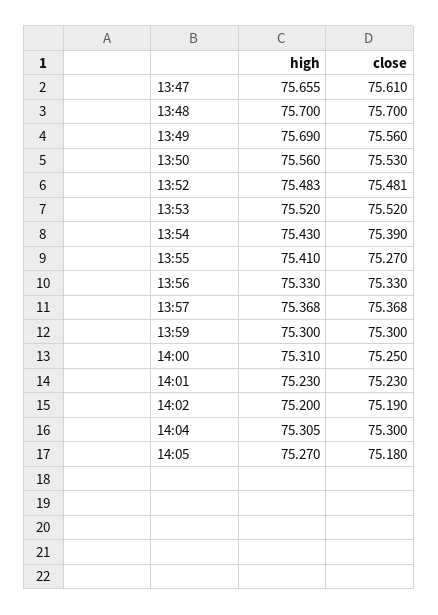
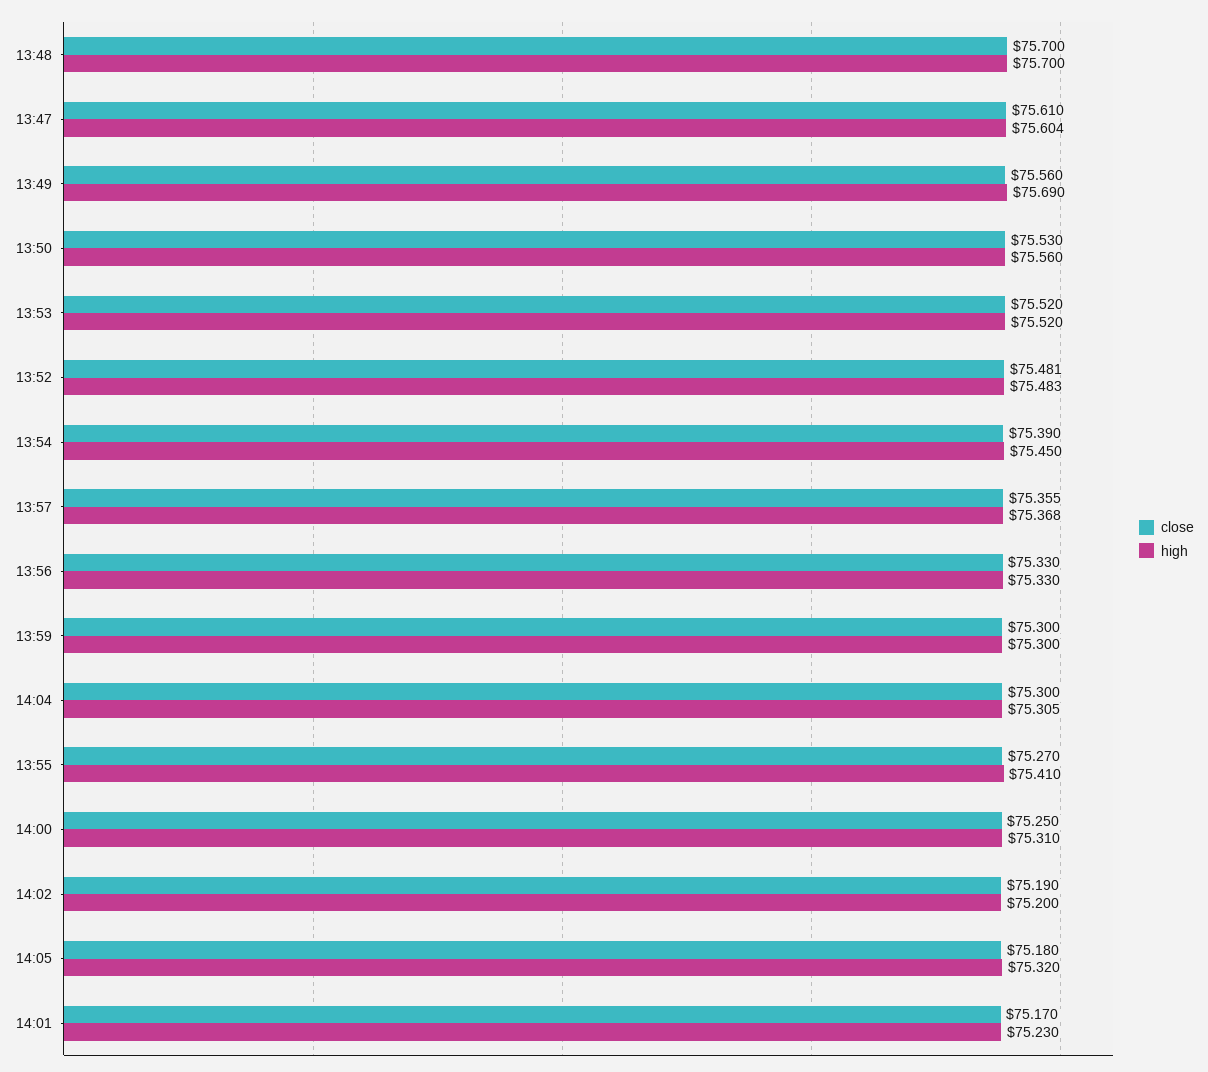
  {
    "high": {
-     "13:47": 75.655,
+     "13:47": 75.604,
      "13:48": 75.7,
      "13:49": 75.69,
      "13:50": 75.56,
      "13:52": 75.483,
      "13:53": 75.52,
-     "13:54": 75.43,
+     "13:54": 75.45,
      "13:55": 75.41,
      "13:56": 75.33,
      "13:57": 75.368,
      "13:59": 75.3,
      "14:00": 75.31,
      "14:01": 75.23,
      "14:02": 75.2,
      "14:04": 75.305,
-     "14:05": 75.27
+     "14:05": 75.32
    },
    "close": {
      "13:47": 75.61,
      "13:48": 75.7,
      "13:49": 75.56,
      "13:50": 75.53,
      "13:52": 75.481,
      "13:53": 75.52,
      "13:54": 75.39,
      "13:55": 75.27,
      "13:56": 75.33,
-     "13:57": 75.368,
+     "13:57": 75.355,
      "13:59": 75.3,
      "14:00": 75.25,
-     "14:01": 75.23,
+     "14:01": 75.17,
      "14:02": 75.19,
      "14:04": 75.3,
      "14:05": 75.18
    }
  }

